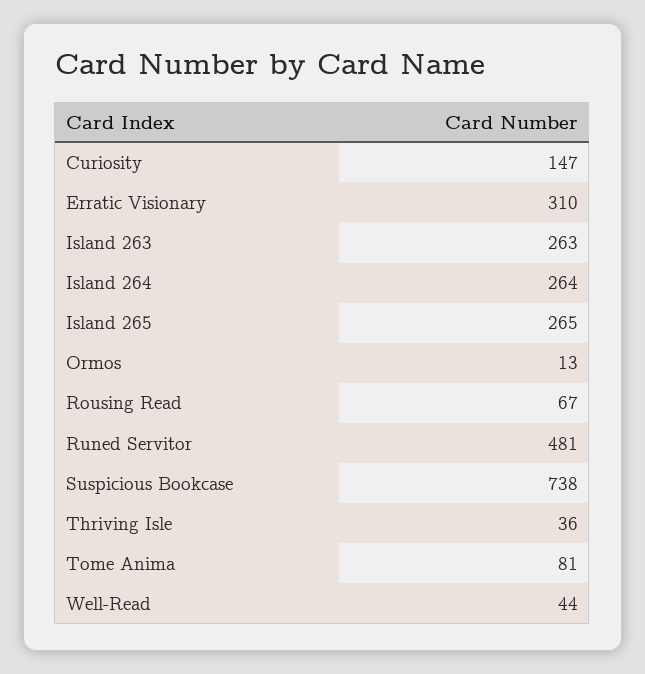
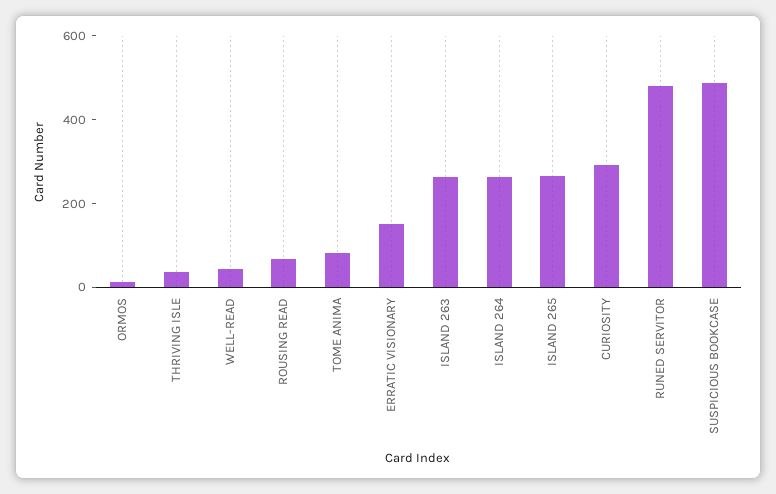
  {
-   "Curiosity": 147,
+   "Curiosity": 300,
-   "Erratic Visionary": 310,
+   "Erratic Visionary": 150,
    "Island 263": 263,
    "Island 264": 264,
    "Island 265": 265,
    "Ormos": 13,
    "Rousing Read": 67,
    "Runed Servitor": 481,
-   "Suspicious Bookcase": 738,
+   "Suspicious Bookcase": 500,
    "Thriving Isle": 36,
    "Tome Anima": 81,
    "Well-Read": 44
  }

